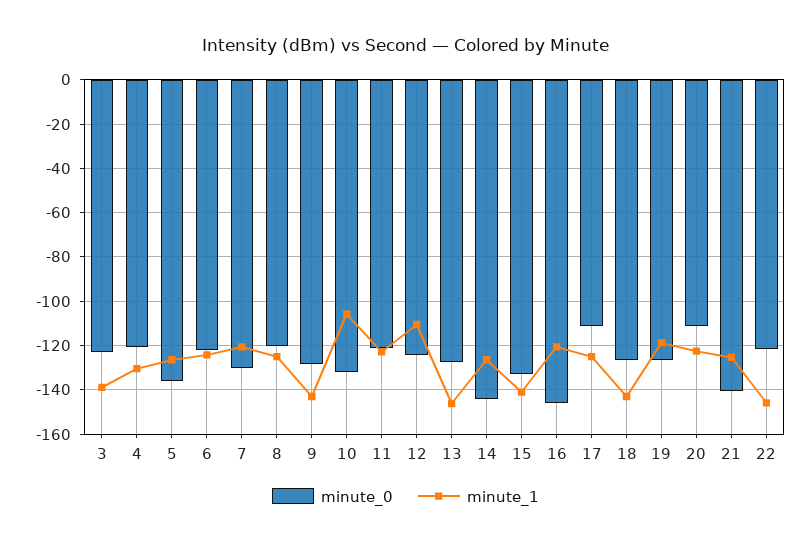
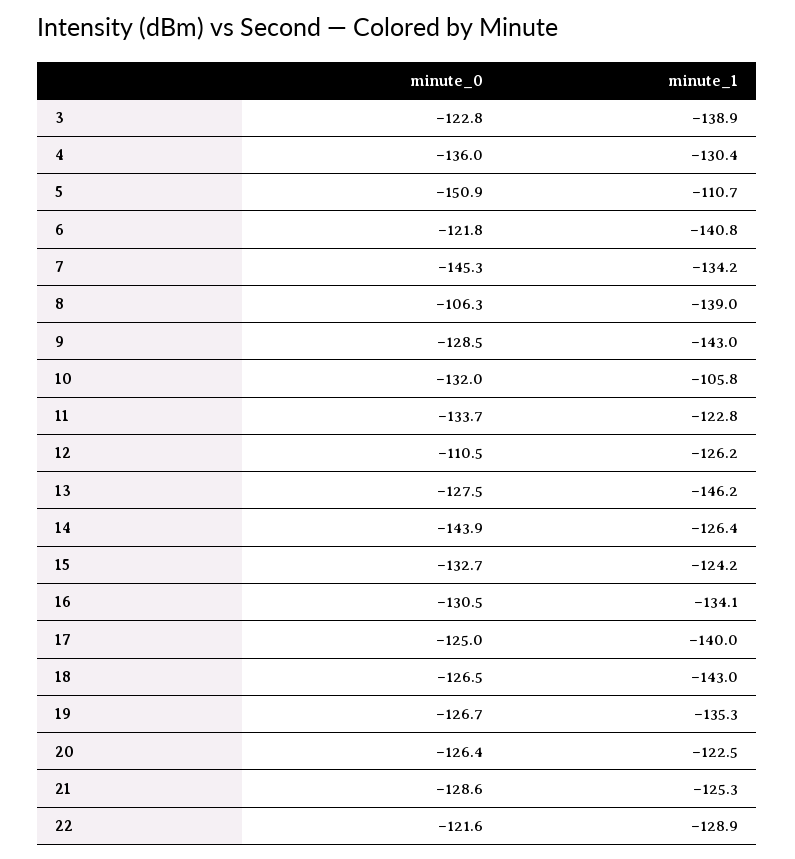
  {
    "minute_0": {
      "3": -122.8,
-     "4": -120,
+     "4": -136,
-     "5": -135,
+     "5": -150.9,
      "6": -121.8,
-     "7": -130,
+     "7": -145.3,
-     "8": -120,
+     "8": -106.3,
      "9": -128.5,
      "10": -132,
-     "11": -120,
+     "11": -133.7,
-     "12": -125,
+     "12": -110.5,
      "13": -127.5,
      "14": -143.9,
      "15": -132.7,
-     "16": -145,
+     "16": -130.5,
-     "17": -110,
+     "17": -125,
      "18": -126.5,
      "19": -126.7,
-     "20": -110,
+     "20": -126.4,
-     "21": -140,
+     "21": -128.6,
      "22": -121.6
    },
    "minute_1": {
      "3": -138.9,
      "4": -130.4,
-     "5": -125,
+     "5": -110.7,
-     "6": -125,
+     "6": -140.8,
-     "7": -120,
+     "7": -134.2,
-     "8": -125,
+     "8": -139,
      "9": -143,
      "10": -105.8,
      "11": -122.8,
-     "12": -110,
+     "12": -126.2,
      "13": -146.2,
      "14": -126.4,
-     "15": -140,
+     "15": -124.2,
-     "16": -120,
+     "16": -134.1,
-     "17": -125,
+     "17": -140,
      "18": -143,
-     "19": -120,
+     "19": -135.3,
      "20": -122.5,
      "21": -125.3,
-     "22": -145
+     "22": -128.9
    }
  }

